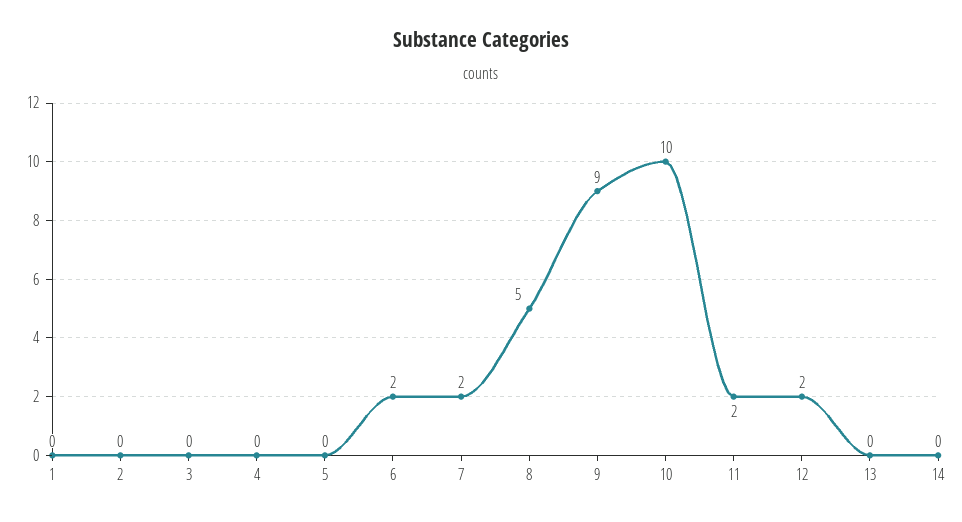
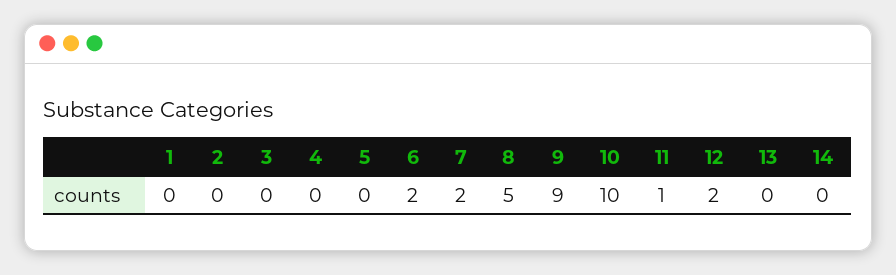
  {
    "1": 0,
    "2": 0,
    "3": 0,
    "4": 0,
    "5": 0,
    "6": 2,
    "7": 2,
    "8": 5,
    "9": 9,
    "10": 10,
-   "11": 2,
+   "11": 1,
    "12": 2,
    "13": 0,
    "14": 0
  }

